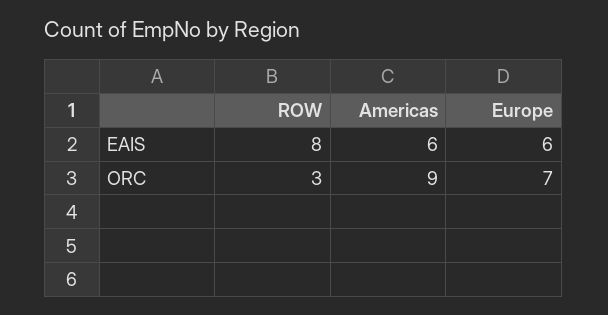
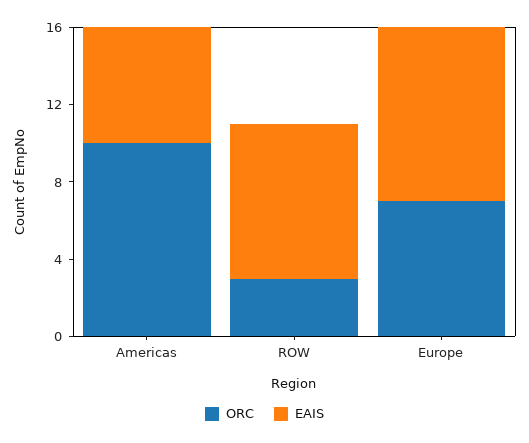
  {
    "EAIS": {
      "ROW": 8,
      "Americas": 6,
-     "Europe": 6
+     "Europe": 9
    },
    "ORC": {
      "ROW": 3,
-     "Americas": 9,
+     "Americas": 10,
      "Europe": 7
    }
  }

